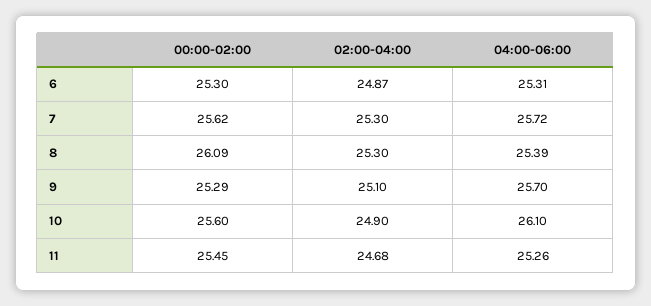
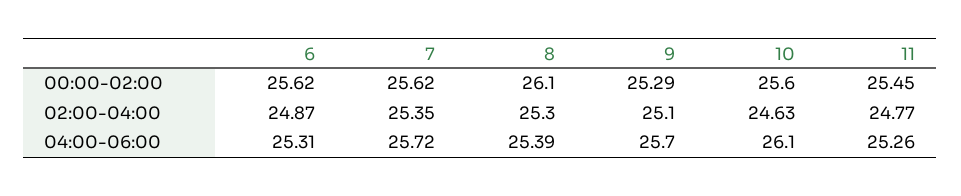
  {
    "00:00-02:00": {
-     "6": 25.3,
+     "6": 25.62,
      "7": 25.62,
-     "8": 26.09,
+     "8": 26.1,
      "9": 25.29,
      "10": 25.6,
      "11": 25.45
    },
    "02:00-04:00": {
      "6": 24.87,
-     "7": 25.3,
+     "7": 25.35,
      "8": 25.3,
      "9": 25.1,
-     "10": 24.9,
+     "10": 24.63,
-     "11": 24.68
+     "11": 24.77
    },
    "04:00-06:00": {
      "6": 25.31,
      "7": 25.72,
      "8": 25.39,
      "9": 25.7,
      "10": 26.1,
      "11": 25.26
    }
  }

